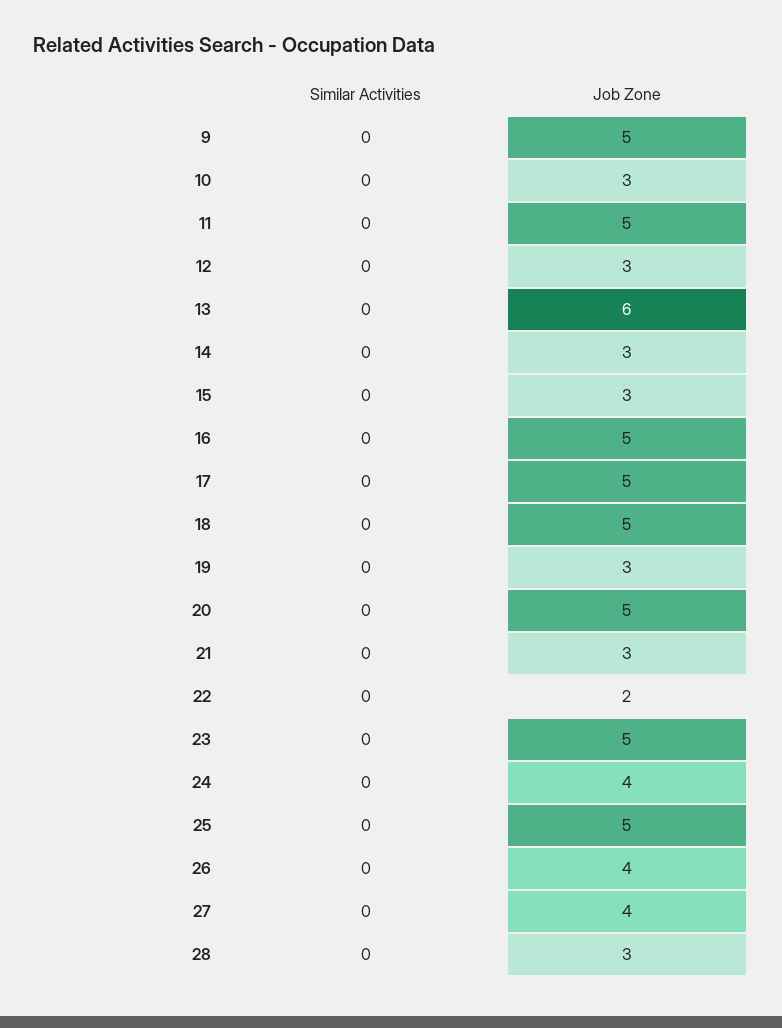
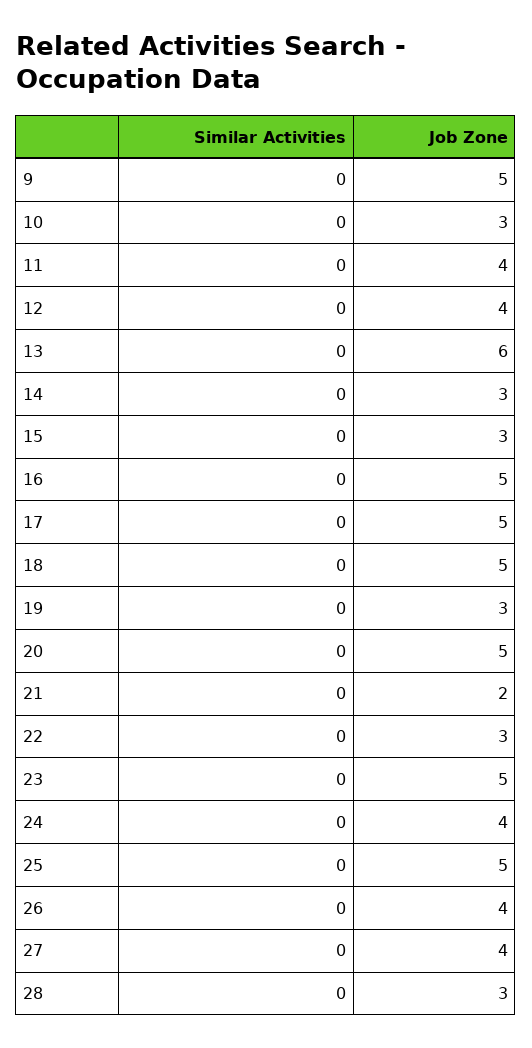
  {
    "Similar Activities": {
      "9": 0,
      "10": 0,
      "11": 0,
      "12": 0,
      "13": 0,
      "14": 0,
      "15": 0,
      "16": 0,
      "17": 0,
      "18": 0,
      "19": 0,
      "20": 0,
      "21": 0,
      "22": 0,
      "23": 0,
      "24": 0,
      "25": 0,
      "26": 0,
      "27": 0,
      "28": 0
    },
    "Job Zone": {
      "9": 5,
      "10": 3,
-     "11": 5,
+     "11": 4,
-     "12": 3,
+     "12": 4,
      "13": 6,
      "14": 3,
      "15": 3,
      "16": 5,
      "17": 5,
      "18": 5,
      "19": 3,
      "20": 5,
-     "21": 3,
+     "21": 2,
-     "22": 2,
+     "22": 3,
      "23": 5,
      "24": 4,
      "25": 5,
      "26": 4,
      "27": 4,
      "28": 3
    }
  }

